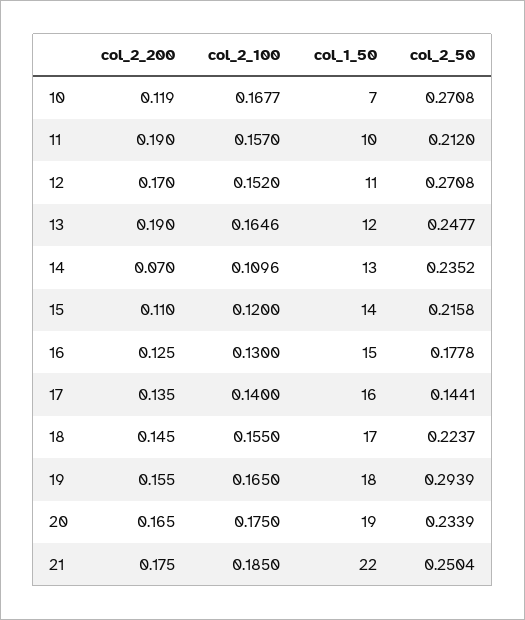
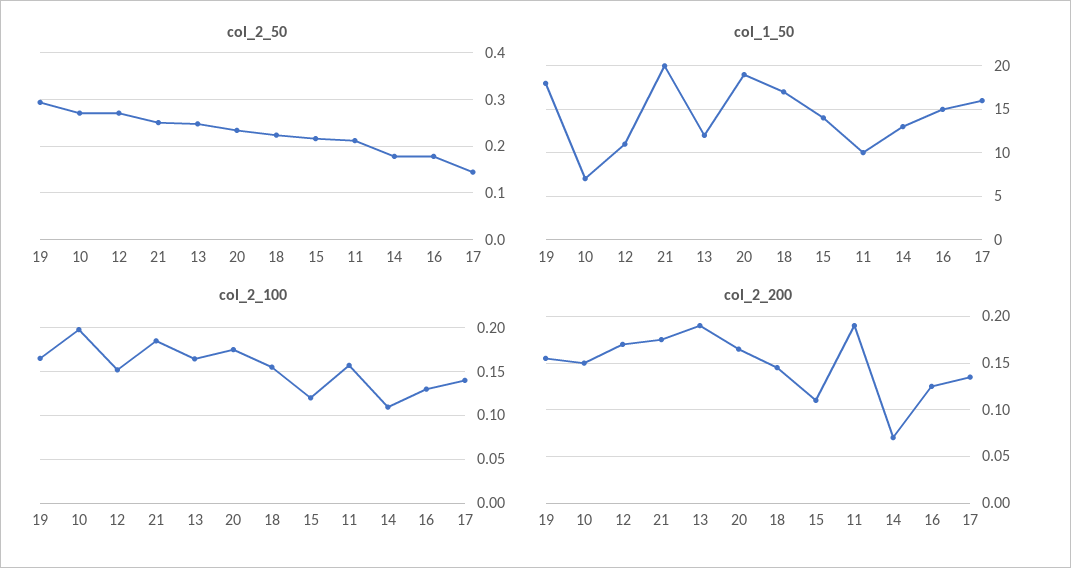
  {
    "col_2_200": {
-     "10": 0.119,
+     "10": 0.15,
      "11": 0.19,
      "12": 0.17,
      "13": 0.19,
      "14": 0.07,
      "15": 0.11,
      "16": 0.125,
      "17": 0.135,
      "18": 0.145,
      "19": 0.155,
      "20": 0.165,
      "21": 0.175
    },
    "col_2_100": {
-     "10": 0.1677,
+     "10": 0.2,
      "11": 0.157,
      "12": 0.152,
      "13": 0.1646,
      "14": 0.1096,
      "15": 0.12,
      "16": 0.13,
      "17": 0.14,
      "18": 0.155,
      "19": 0.165,
      "20": 0.175,
      "21": 0.185
    },
    "col_1_50": {
      "10": 7,
      "11": 10,
      "12": 11,
      "13": 12,
      "14": 13,
      "15": 14,
      "16": 15,
      "17": 16,
      "18": 17,
      "19": 18,
      "20": 19,
-     "21": 22
+     "21": 20
    },
    "col_2_50": {
      "10": 0.2708,
      "11": 0.212,
      "12": 0.2708,
      "13": 0.2477,
-     "14": 0.2352,
+     "14": 0.18,
      "15": 0.2158,
      "16": 0.1778,
      "17": 0.1441,
      "18": 0.2237,
      "19": 0.2939,
      "20": 0.2339,
      "21": 0.2504
    }
  }

